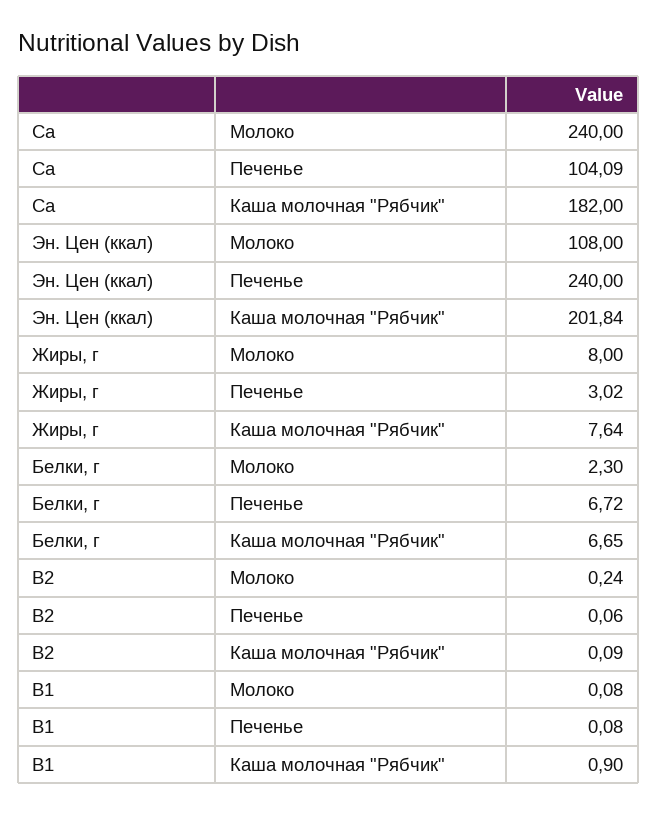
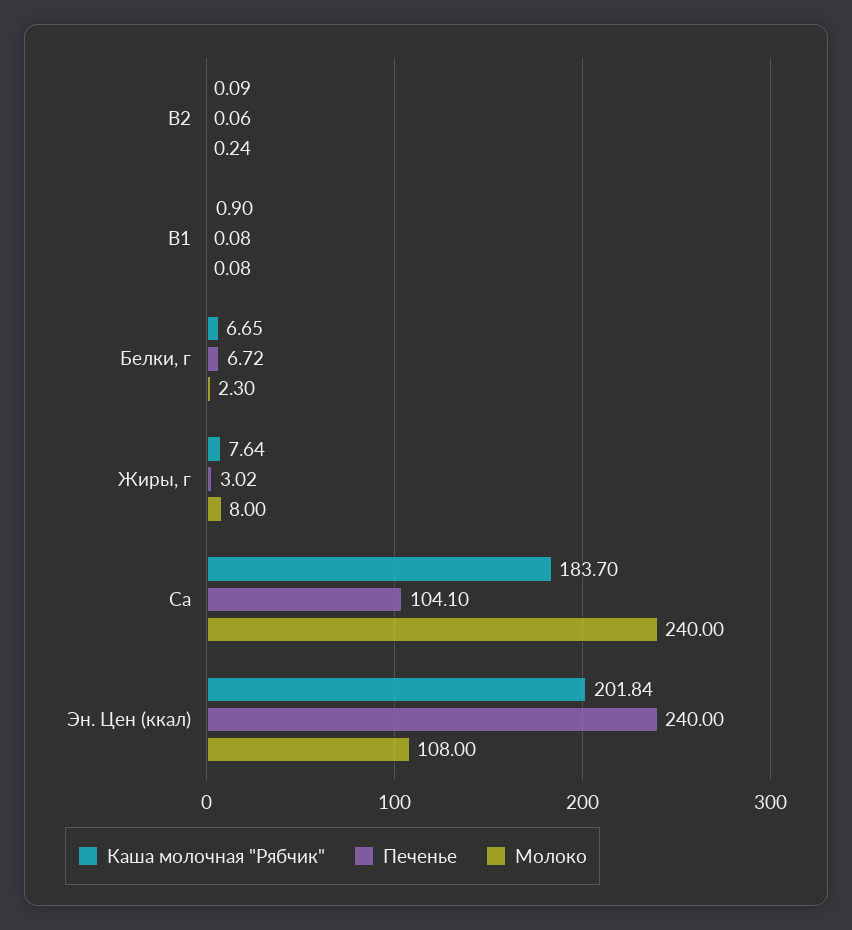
  {
    "Молоко": {
      "Ca": 240,
      "Эн. Цен (ккал)": 108,
      "Жиры, г": 8,
      "Белки, г": 2.3,
      "B2": 0.24,
      "B1": 0.08
    },
    "Печенье": {
-     "Ca": 104.09,
+     "Ca": 104.1,
      "Эн. Цен (ккал)": 240,
      "Жиры, г": 3.02,
      "Белки, г": 6.72,
      "B2": 0.06,
      "B1": 0.08
    },
    "Каша молочная \"Рябчик\"": {
-     "Ca": 182,
+     "Ca": 183.7,
      "Эн. Цен (ккал)": 201.84,
      "Жиры, г": 7.64,
      "Белки, г": 6.65,
      "B2": 0.09,
      "B1": 0.9
    }
  }

